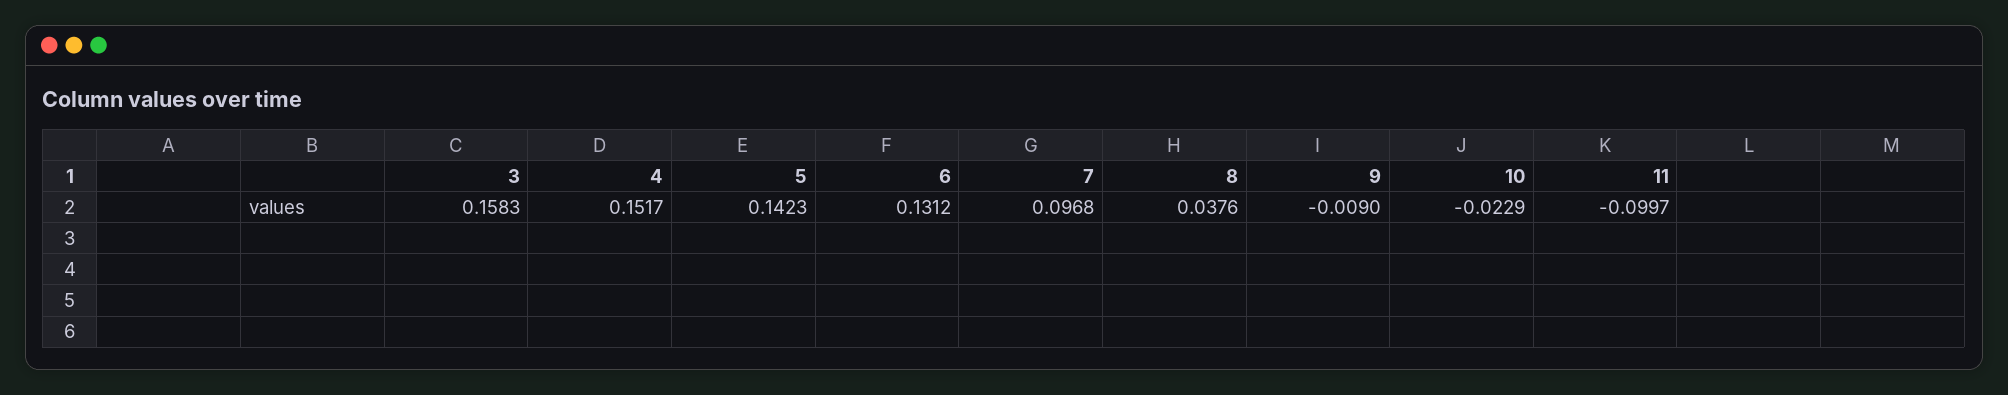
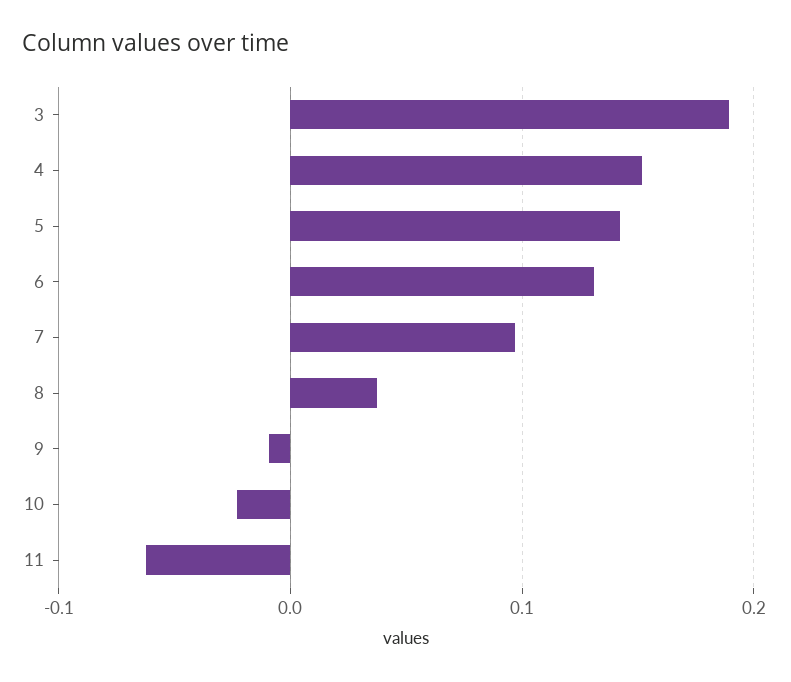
  {
-   "3": 0.1583,
+   "3": 0.19,
    "4": 0.1517,
    "5": 0.1423,
    "6": 0.1312,
    "7": 0.0968,
    "8": 0.0376,
    "9": -0.009,
    "10": -0.0229,
-   "11": -0.0997
+   "11": -0.06
  }

